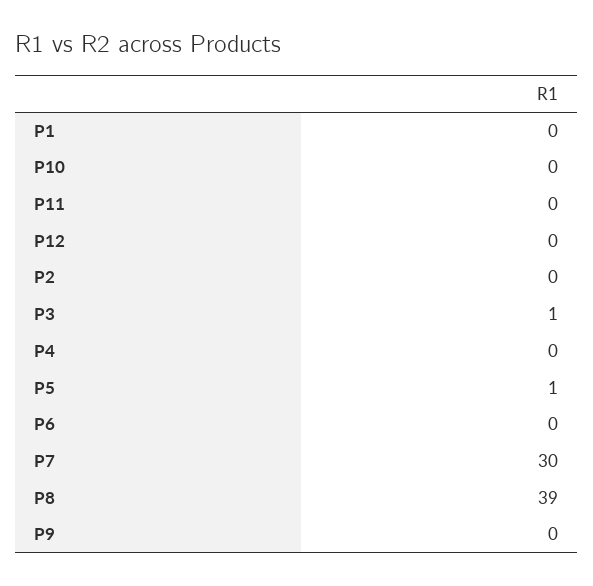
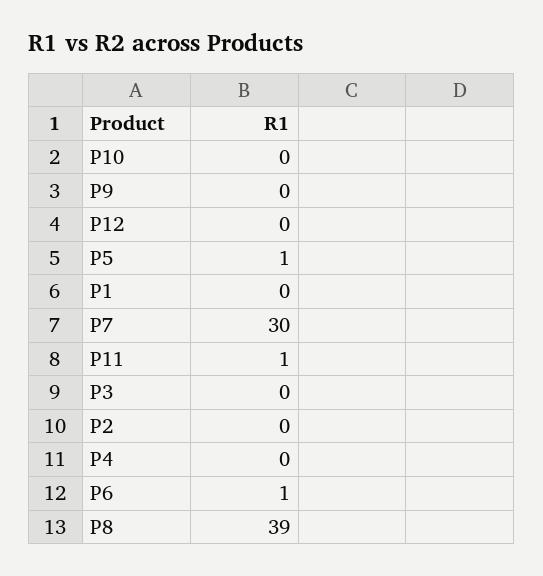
  {
    "P1": 0,
    "P10": 0,
-   "P11": 0,
+   "P11": 1,
    "P12": 0,
    "P2": 0,
-   "P3": 1,
+   "P3": 0,
    "P4": 0,
    "P5": 1,
-   "P6": 0,
+   "P6": 1,
    "P7": 30,
    "P8": 39,
    "P9": 0
  }

